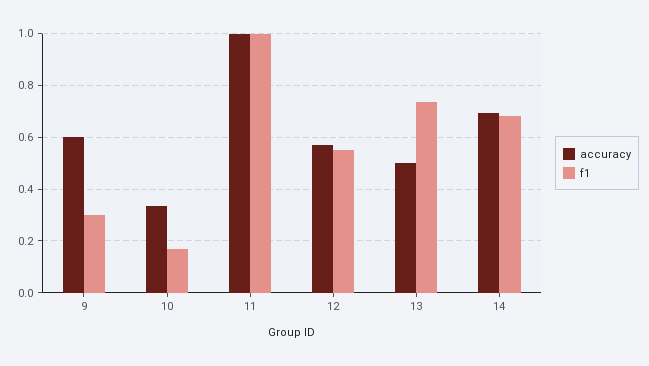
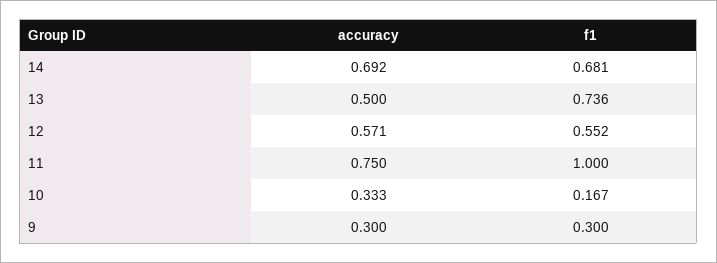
  {
    "accuracy": {
-     "9": 0.6,
+     "9": 0.3,
      "10": 0.333,
-     "11": 1,
+     "11": 0.75,
      "12": 0.571,
      "13": 0.5,
      "14": 0.692
    },
    "f1": {
      "9": 0.3,
      "10": 0.167,
      "11": 1,
      "12": 0.552,
      "13": 0.736,
      "14": 0.681
    }
  }

